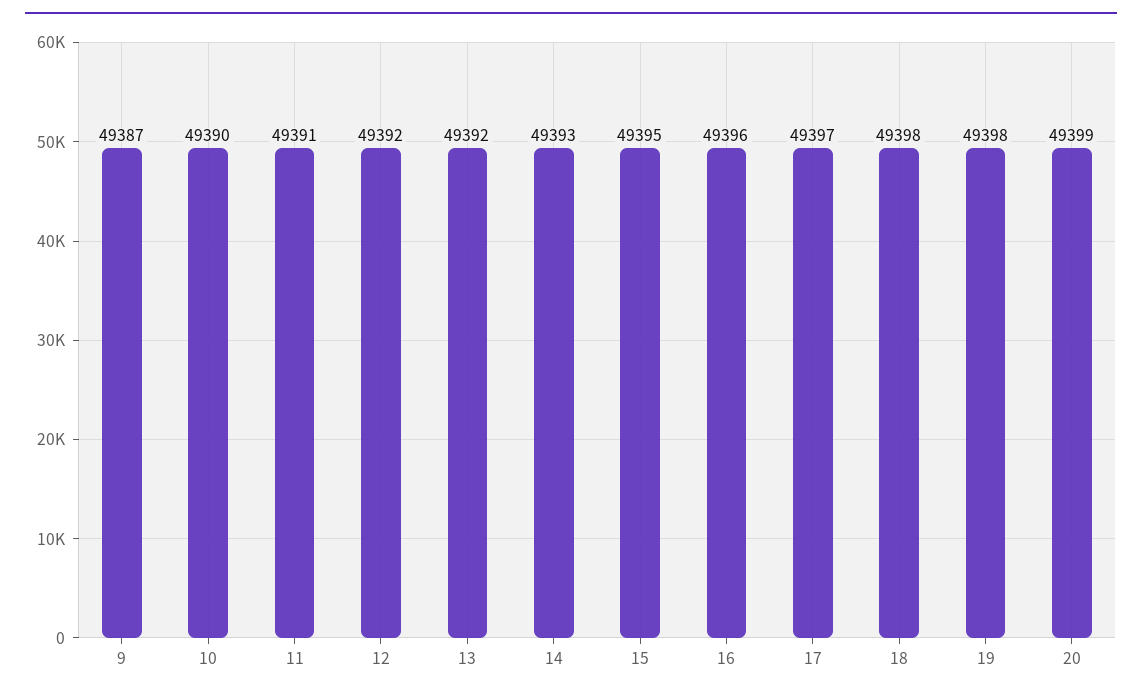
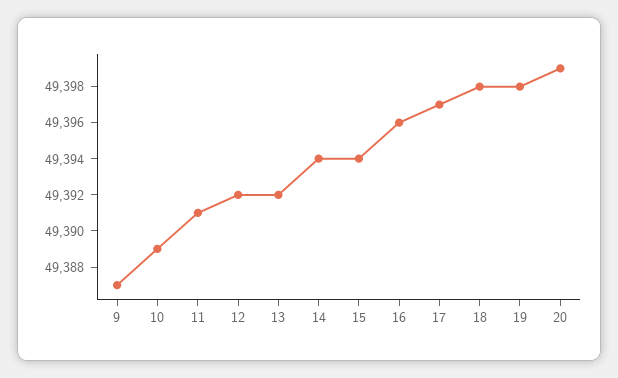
  {
    "9": 49387,
-   "10": 49390,
+   "10": 49389,
    "11": 49391,
    "12": 49392,
    "13": 49392,
-   "14": 49393,
+   "14": 49394,
-   "15": 49395,
+   "15": 49394,
    "16": 49396,
    "17": 49397,
    "18": 49398,
    "19": 49398,
    "20": 49399
  }

